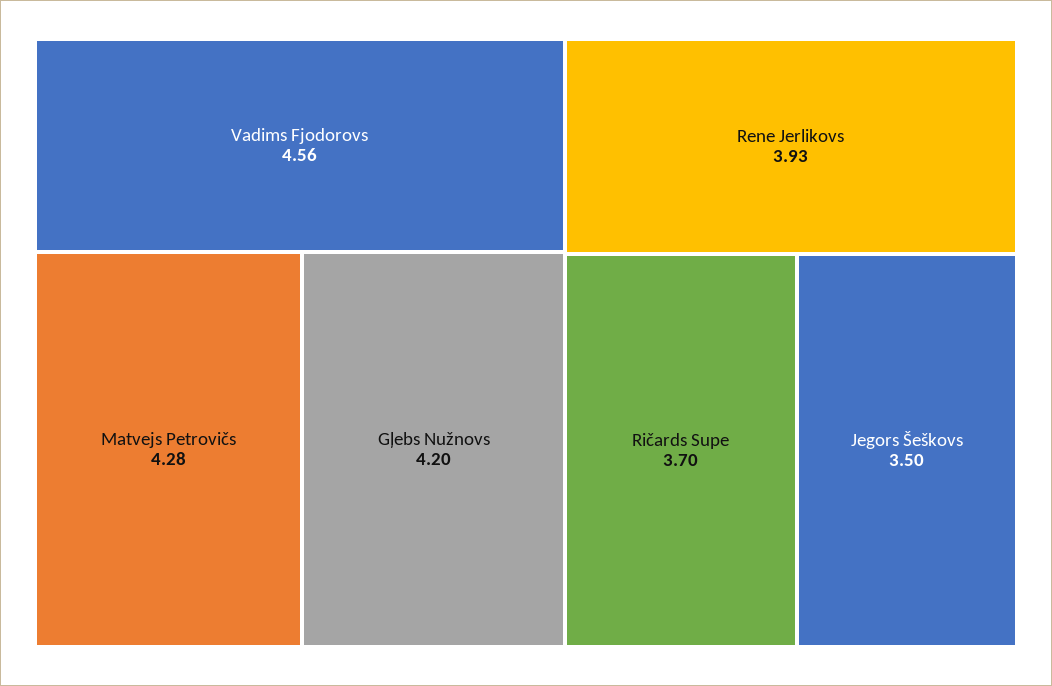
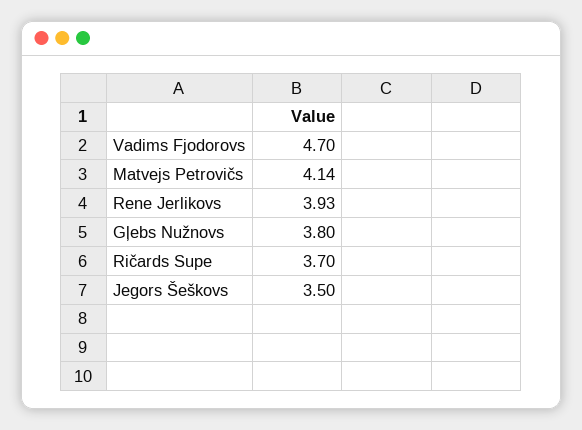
  {
-   "Vadims Fjodorovs": 4.56,
+   "Vadims Fjodorovs": 4.7,
-   "Matvejs Petrovičs": 4.28,
+   "Matvejs Petrovičs": 4.14,
-   "Gļebs Nužnovs": 4.2,
+   "Gļebs Nužnovs": 3.8,
    "Rene Jerlikovs": 3.93,
    "Ričards Supe": 3.7,
    "Jegors Šeškovs": 3.5
  }

